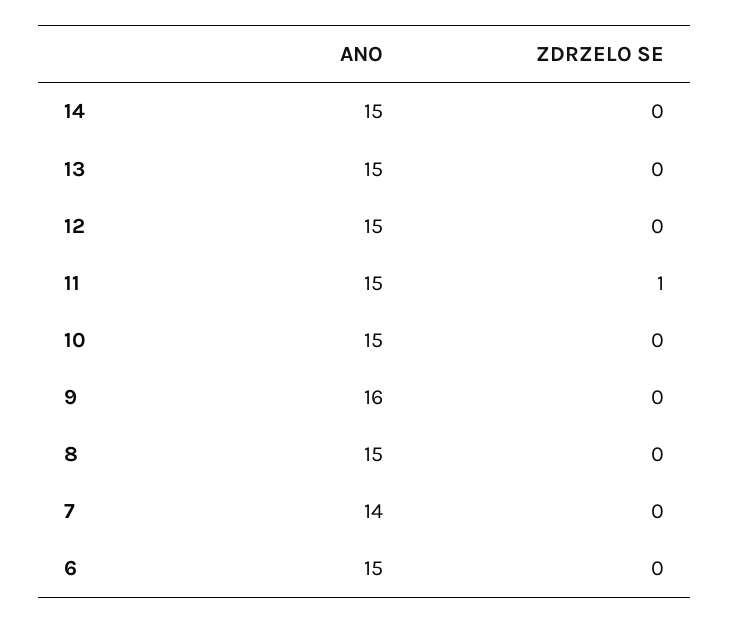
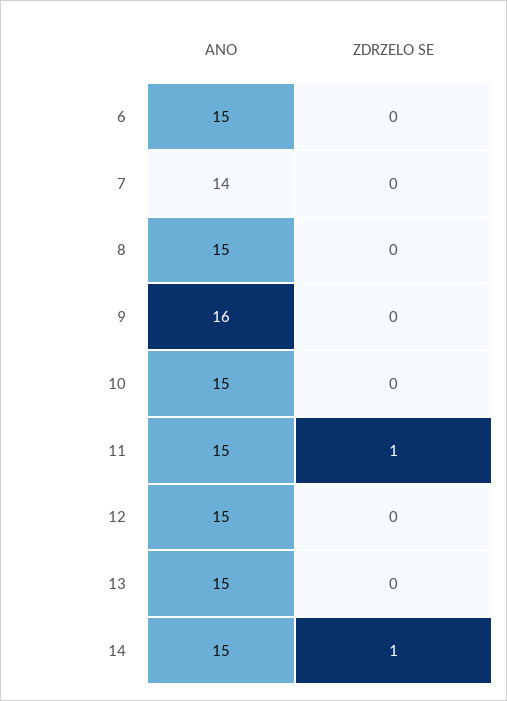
  {
    "ANO": {
      "14": 15,
      "13": 15,
      "12": 15,
      "11": 15,
      "10": 15,
      "9": 16,
      "8": 15,
      "7": 14,
      "6": 15
    },
    "ZDRZELO SE": {
-     "14": 0,
+     "14": 1,
      "13": 0,
      "12": 0,
      "11": 1,
      "10": 0,
      "9": 0,
      "8": 0,
      "7": 0,
      "6": 0
    }
  }

